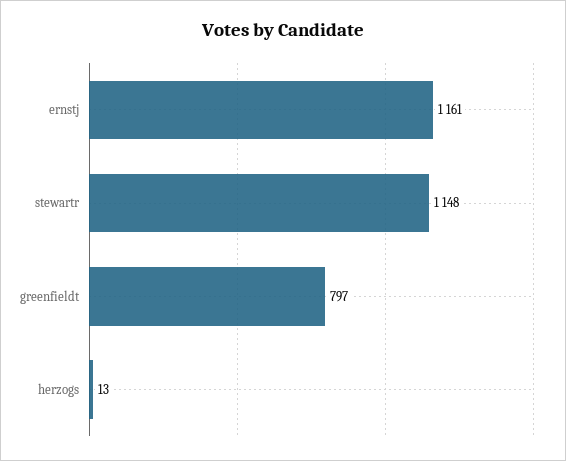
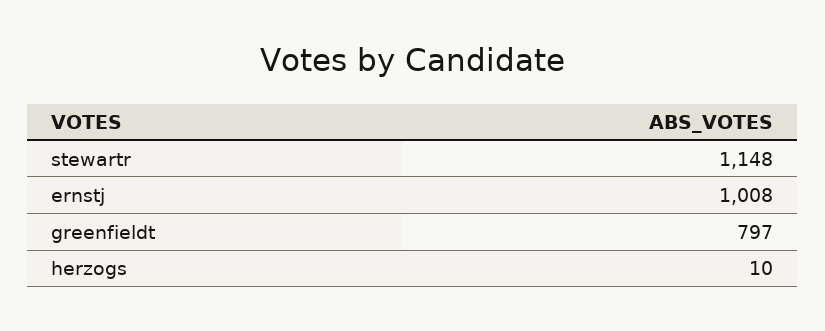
  {
-   "ernstj": 1161,
+   "ernstj": 1008,
    "stewartr": 1148,
    "greenfieldt": 797,
-   "herzogs": 13
+   "herzogs": 10
  }

